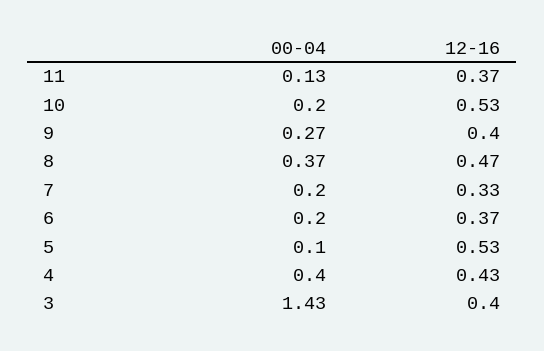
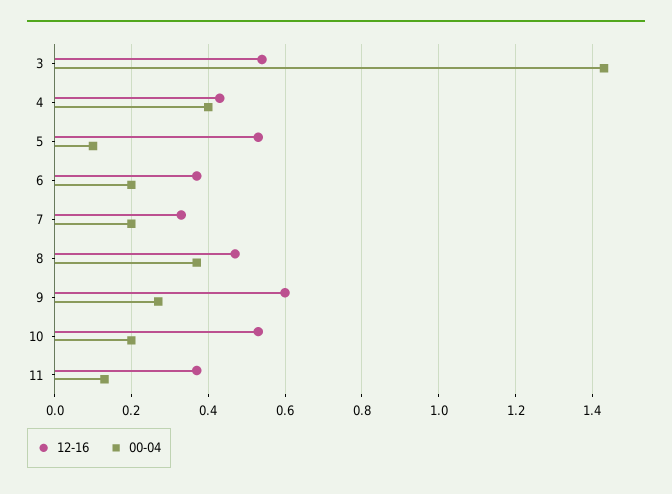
  {
    "00-04": {
      "11": 0.13,
      "10": 0.2,
      "9": 0.27,
      "8": 0.37,
      "7": 0.2,
      "6": 0.2,
      "5": 0.1,
      "4": 0.4,
      "3": 1.43
    },
    "12-16": {
      "11": 0.37,
      "10": 0.53,
-     "9": 0.4,
+     "9": 0.6,
      "8": 0.47,
      "7": 0.33,
      "6": 0.37,
      "5": 0.53,
      "4": 0.43,
-     "3": 0.4
+     "3": 0.55
    }
  }

